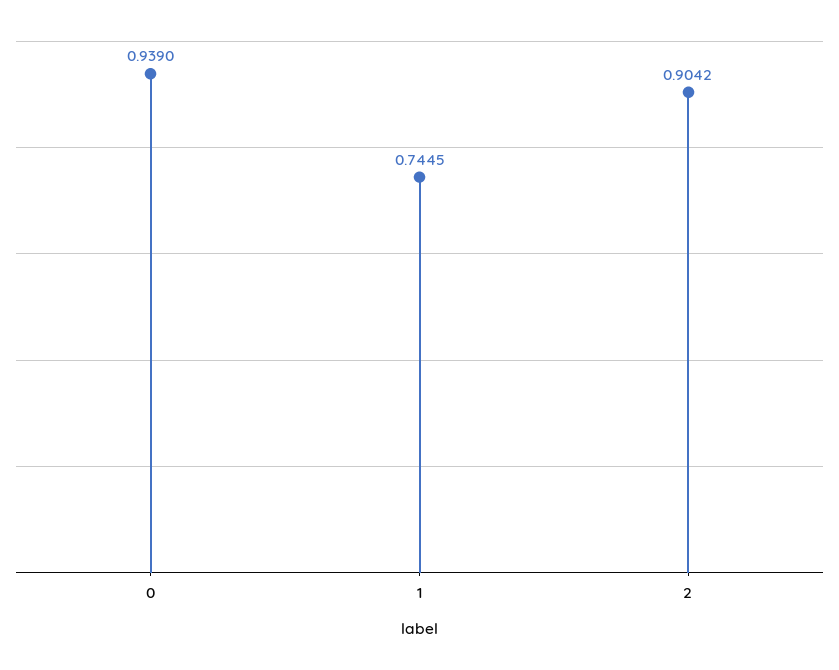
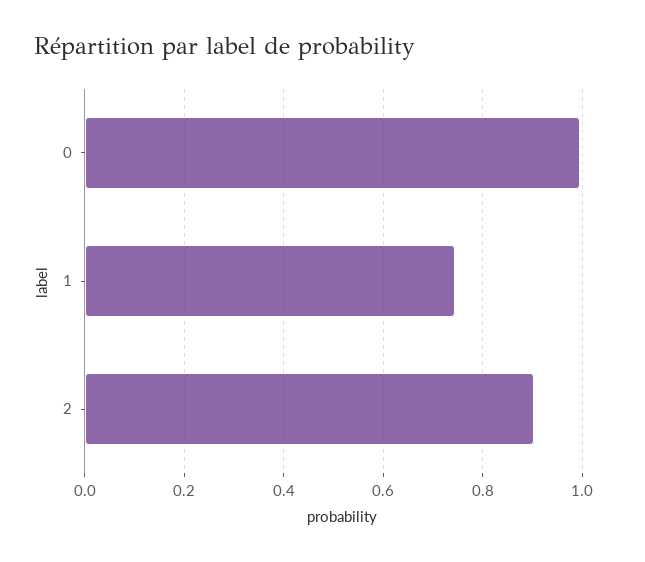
  {
-   "0": 0.939,
+   "0": 1,
    "1": 0.7445,
    "2": 0.9042
  }

